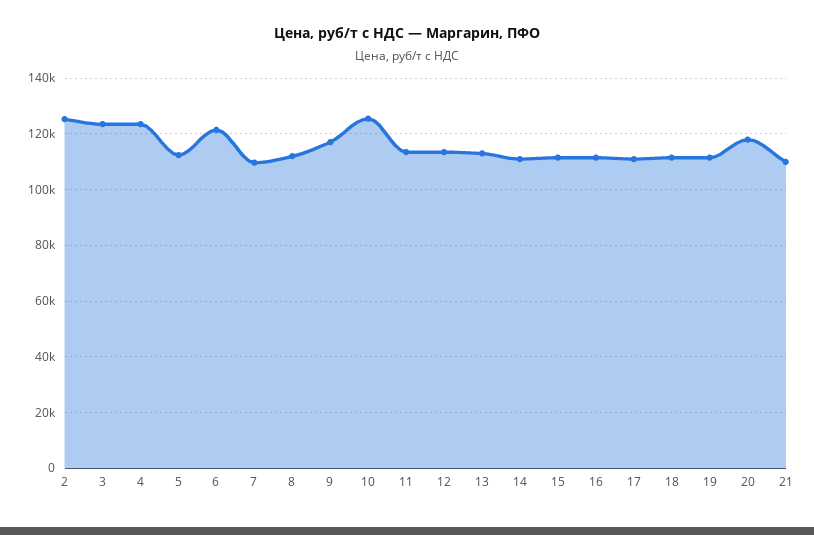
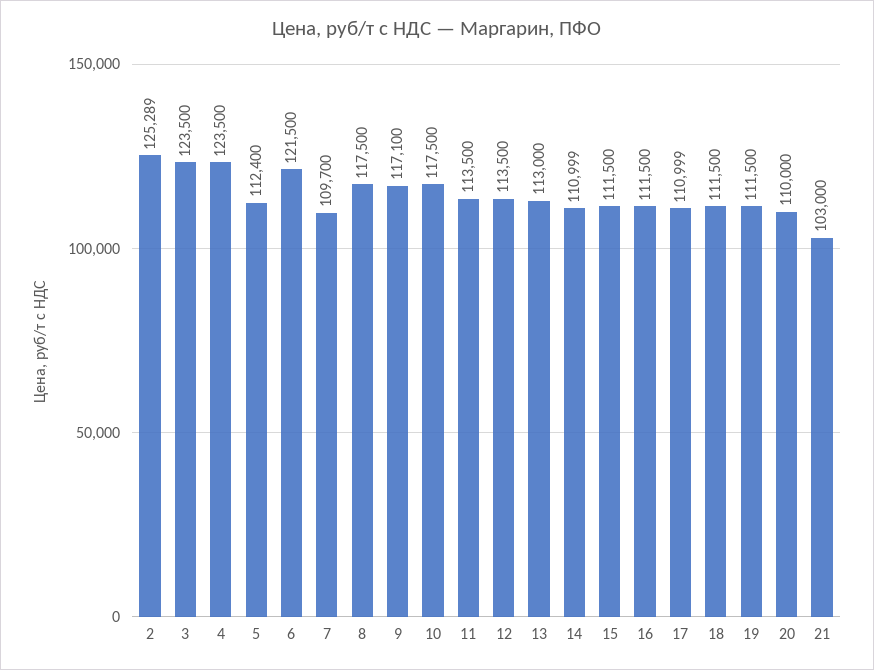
  {
    "2": 125289,
    "3": 123500,
    "4": 123500,
    "5": 112400,
    "6": 121500,
    "7": 109700,
-   "8": 112500,
+   "8": 117500,
    "9": 117100,
-   "10": 125000,
+   "10": 117500,
    "11": 113500,
    "12": 113500,
    "13": 113000,
    "14": 110999,
    "15": 111500,
    "16": 111500,
    "17": 110999,
    "18": 111500,
    "19": 111500,
-   "20": 117500,
+   "20": 110000,
-   "21": 110000
+   "21": 103000
  }

